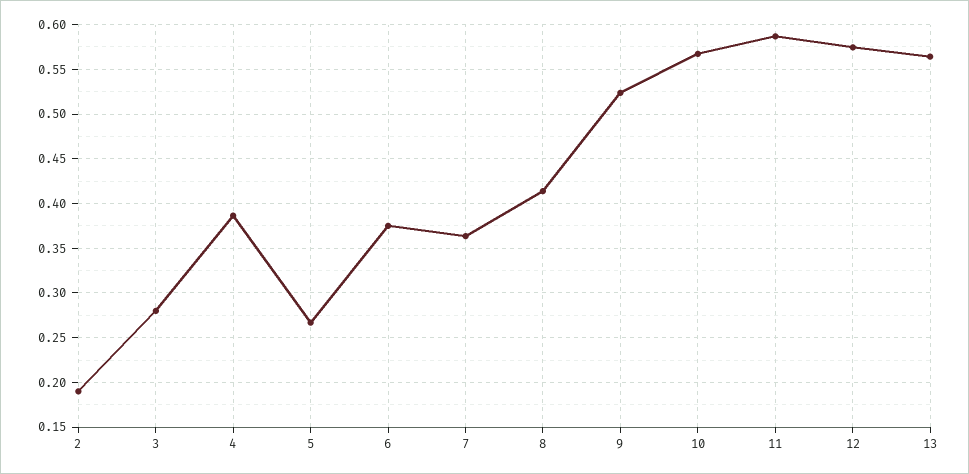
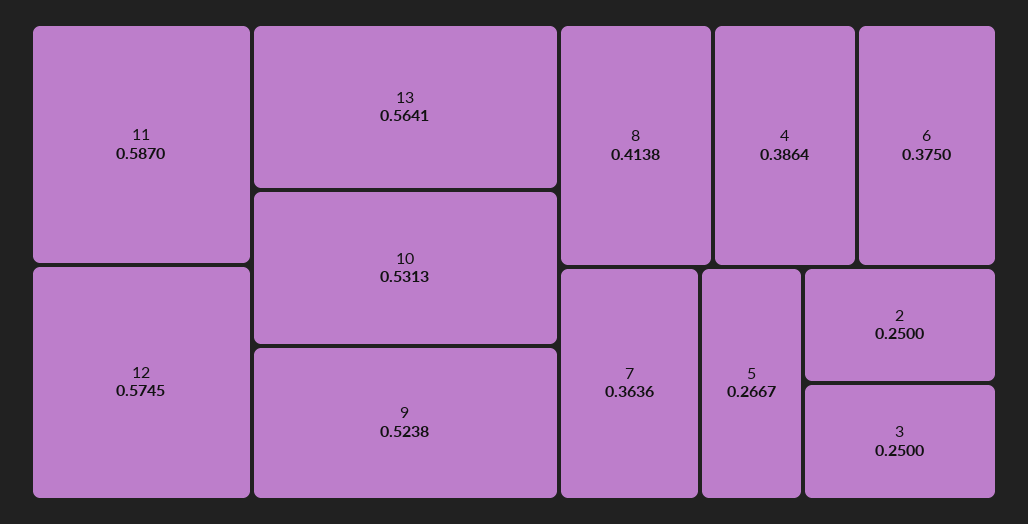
  {
-   "2": 0.19,
+   "2": 0.25,
-   "3": 0.28,
+   "3": 0.25,
    "4": 0.3864,
    "5": 0.2667,
    "6": 0.375,
    "7": 0.3636,
    "8": 0.4138,
    "9": 0.5238,
-   "10": 0.57,
+   "10": 0.5313,
    "11": 0.587,
    "12": 0.5745,
    "13": 0.5641
  }

